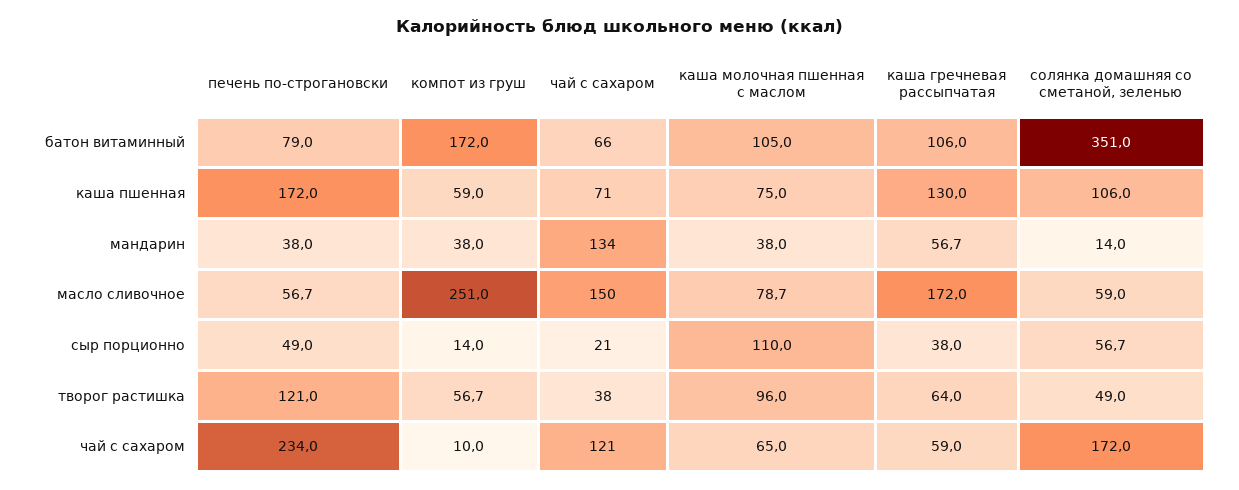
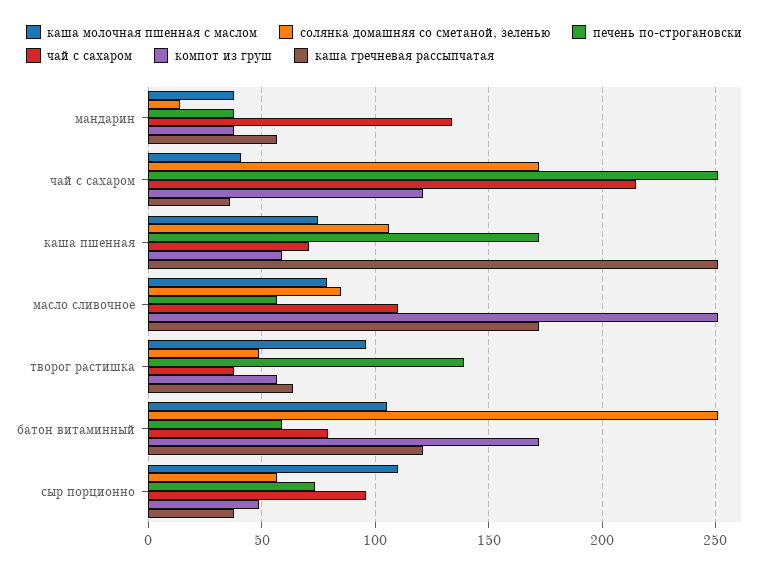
  {
    "печень по-строгановски": {
-     "батон витаминный": 79,
+     "батон витаминный": 60,
      "каша пшенная": 172,
      "мандарин": 38,
      "масло сливочное": 56.7,
-     "сыр порционно": 49,
+     "сыр порционно": 75,
-     "творог растишка": 121,
+     "творог растишка": 140,
-     "чай с сахаром": 234
+     "чай с сахаром": 250
    },
    "компот из груш": {
      "батон витаминный": 172,
      "каша пшенная": 59,
      "мандарин": 38,
      "масло сливочное": 251,
-     "сыр порционно": 14,
+     "сыр порционно": 50,
      "творог растишка": 56.7,
-     "чай с сахаром": 10
+     "чай с сахаром": 120
    },
    "чай с сахаром": {
-     "батон витаминный": 66,
+     "батон витаминный": 80,
      "каша пшенная": 71,
      "мандарин": 134,
-     "масло сливочное": 150,
+     "масло сливочное": 110,
-     "сыр порционно": 21,
+     "сыр порционно": 95,
      "творог растишка": 38,
-     "чай с сахаром": 121
+     "чай с сахаром": 215
    },
    "каша молочная пшенная с маслом": {
      "батон витаминный": 105,
      "каша пшенная": 75,
      "мандарин": 38,
      "масло сливочное": 78.7,
      "сыр порционно": 110,
      "творог растишка": 96,
-     "чай с сахаром": 65
+     "чай с сахаром": 40
    },
    "каша гречневая рассыпчатая": {
-     "батон витаминный": 106,
+     "батон витаминный": 120,
-     "каша пшенная": 130,
+     "каша пшенная": 250,
      "мандарин": 56.7,
      "масло сливочное": 172,
      "сыр порционно": 38,
      "творог растишка": 64,
-     "чай с сахаром": 59
+     "чай с сахаром": 35
    },
    "солянка домашняя со сметаной, зеленью": {
-     "батон витаминный": 351,
+     "батон витаминный": 250,
      "каша пшенная": 106,
      "мандарин": 14,
-     "масло сливочное": 59,
+     "масло сливочное": 85,
      "сыр порционно": 56.7,
      "творог растишка": 49,
      "чай с сахаром": 172
    }
  }

